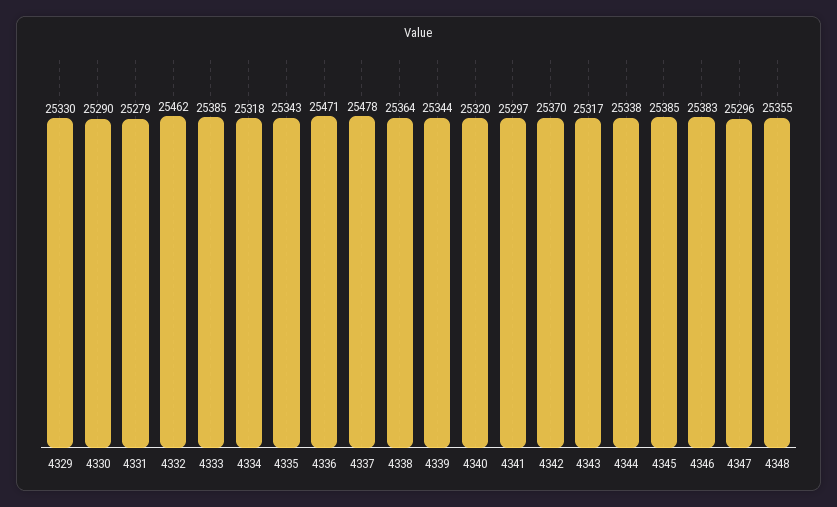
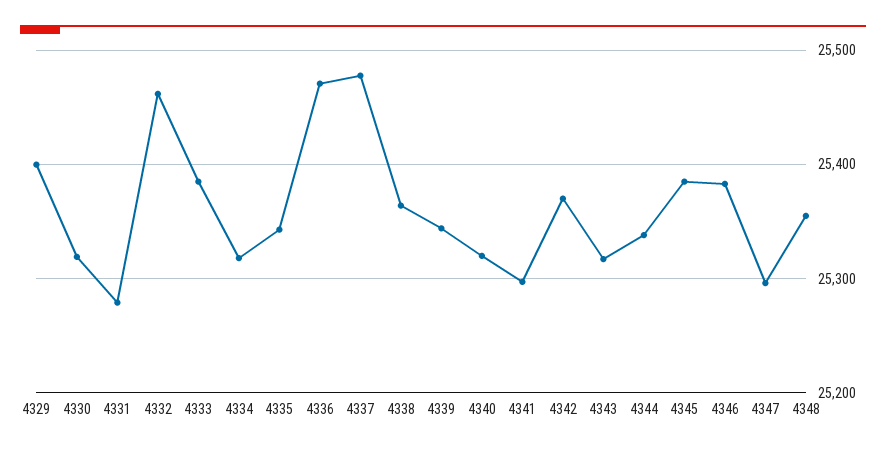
  {
-   "4329": 25330,
+   "4329": 25400,
-   "4330": 25290,
+   "4330": 25320,
    "4331": 25279,
    "4332": 25462,
    "4333": 25385,
    "4334": 25318,
    "4335": 25343,
    "4336": 25471,
    "4337": 25478,
    "4338": 25364,
    "4339": 25344,
    "4340": 25320,
    "4341": 25297,
    "4342": 25370,
    "4343": 25317,
    "4344": 25338,
    "4345": 25385,
    "4346": 25383,
    "4347": 25296,
    "4348": 25355
  }

